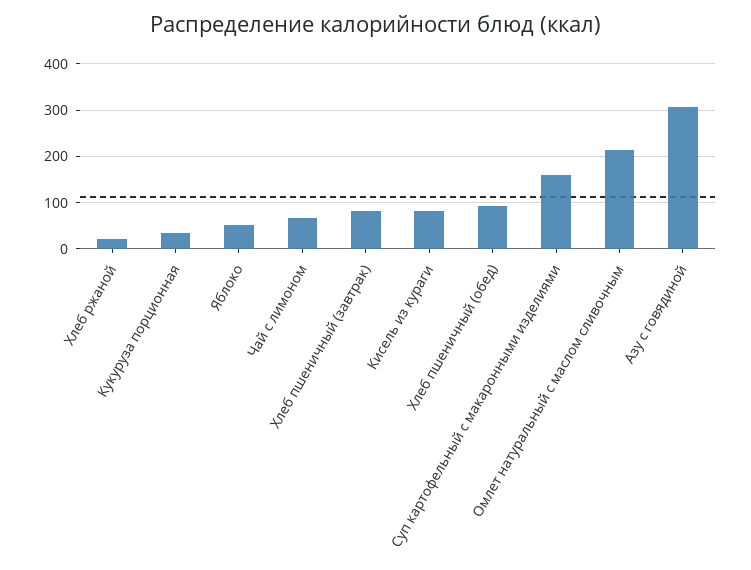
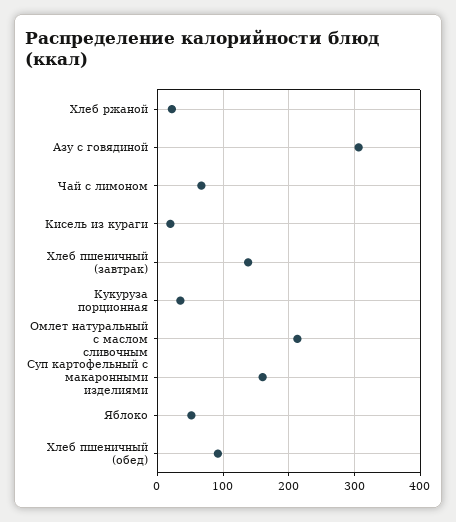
  {
    "Хлеб ржаной": 20,
    "Кукуруза порционная": 40,
    "Яблоко": 50,
    "Чай с лимоном": 70,
-   "Хлеб пшеничный (завтрак)": 80,
+   "Хлеб пшеничный (завтрак)": 140,
-   "Кисель из кураги": 80,
+   "Кисель из кураги": 20,
    "Хлеб пшеничный (обед)": 90,
    "Суп картофельный с макаронными изделиями": 160,
    "Омлет натуральный с маслом сливочным": 210,
    "Азу с говядиной": 310
  }

